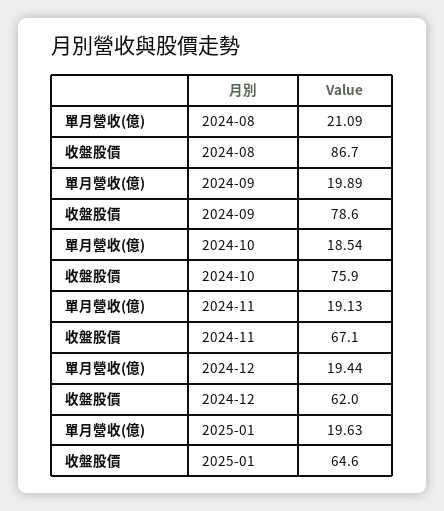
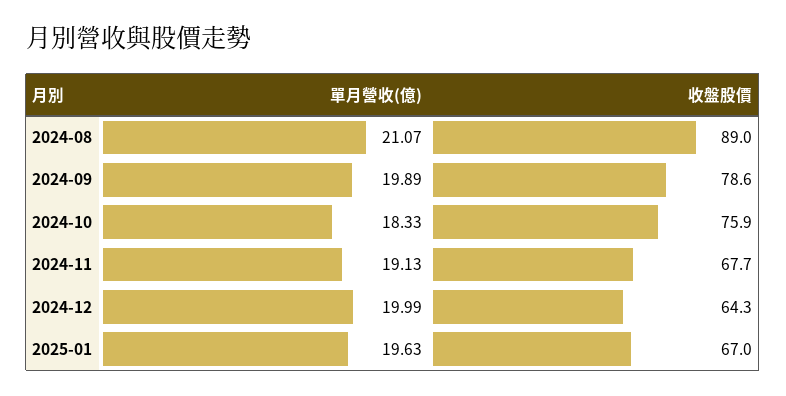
  {
    "單月營收(億)": {
-     "2024-08": 21.09,
+     "2024-08": 21.07,
      "2024-09": 19.89,
-     "2024-10": 18.54,
+     "2024-10": 18.33,
      "2024-11": 19.13,
-     "2024-12": 19.44,
+     "2024-12": 19.99,
      "2025-01": 19.63
    },
    "收盤股價": {
-     "2024-08": 86.7,
+     "2024-08": 89,
      "2024-09": 78.6,
      "2024-10": 75.9,
-     "2024-11": 67.1,
+     "2024-11": 67.7,
-     "2024-12": 62,
+     "2024-12": 64.3,
-     "2025-01": 64.6
+     "2025-01": 67
    }
  }

